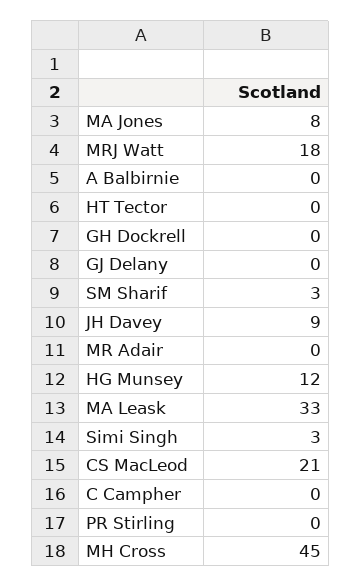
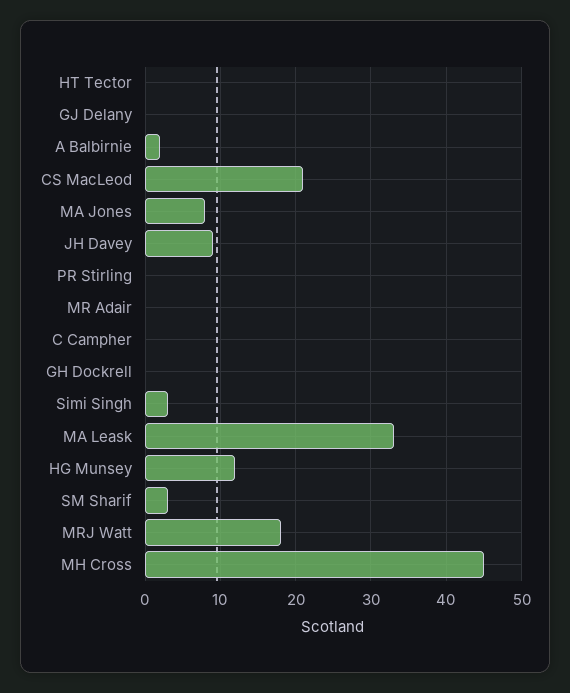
  {
    "MA Jones": 8,
    "MRJ Watt": 18,
-   "A Balbirnie": 0,
+   "A Balbirnie": 2,
    "HT Tector": 0,
    "GH Dockrell": 0,
    "GJ Delany": 0,
    "SM Sharif": 3,
    "JH Davey": 9,
    "MR Adair": 0,
    "HG Munsey": 12,
    "MA Leask": 33,
    "Simi Singh": 3,
    "CS MacLeod": 21,
    "C Campher": 0,
    "PR Stirling": 0,
    "MH Cross": 45
  }

